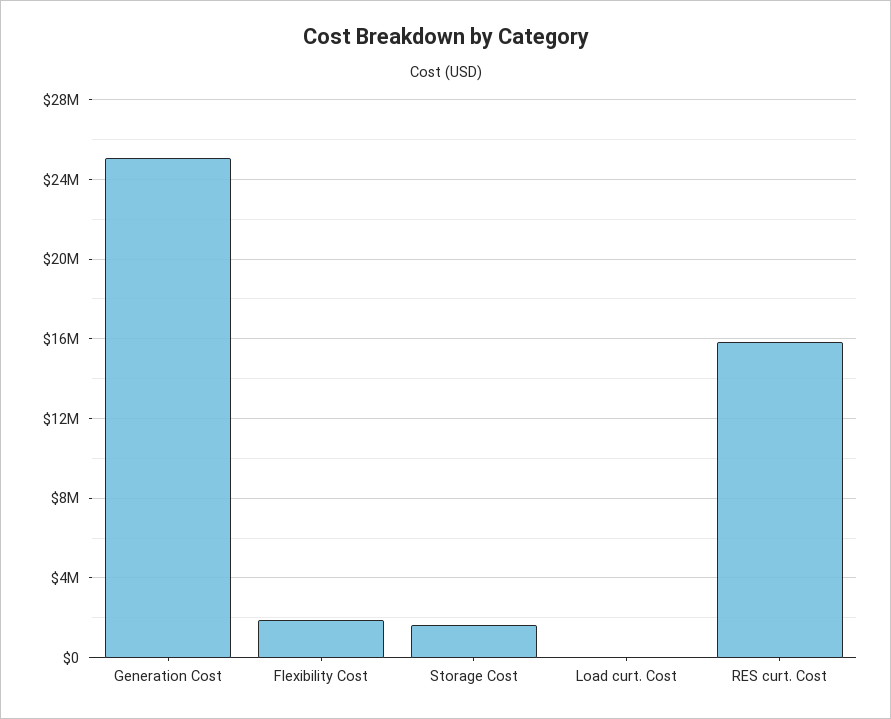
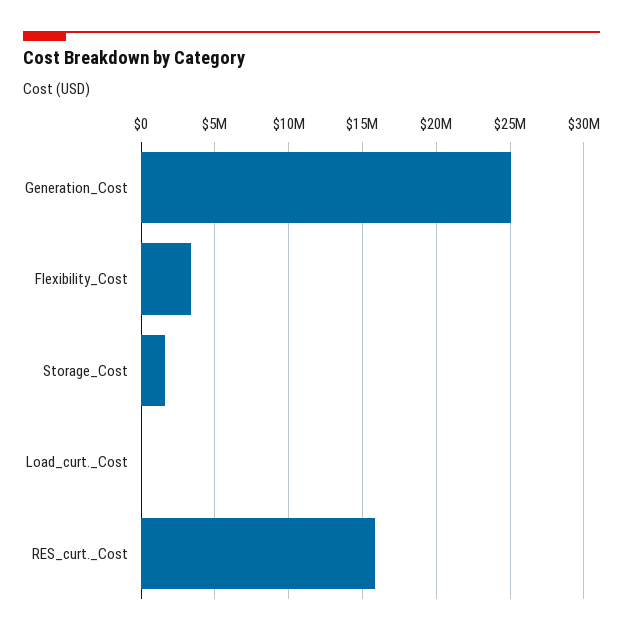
  {
    "Generation Cost": 25000000,
-   "Flexibility Cost": 2000000,
+   "Flexibility Cost": 3500000,
    "Storage Cost": 1500000,
    "Load curt. Cost": 0,
    "RES curt. Cost": 16000000
  }

